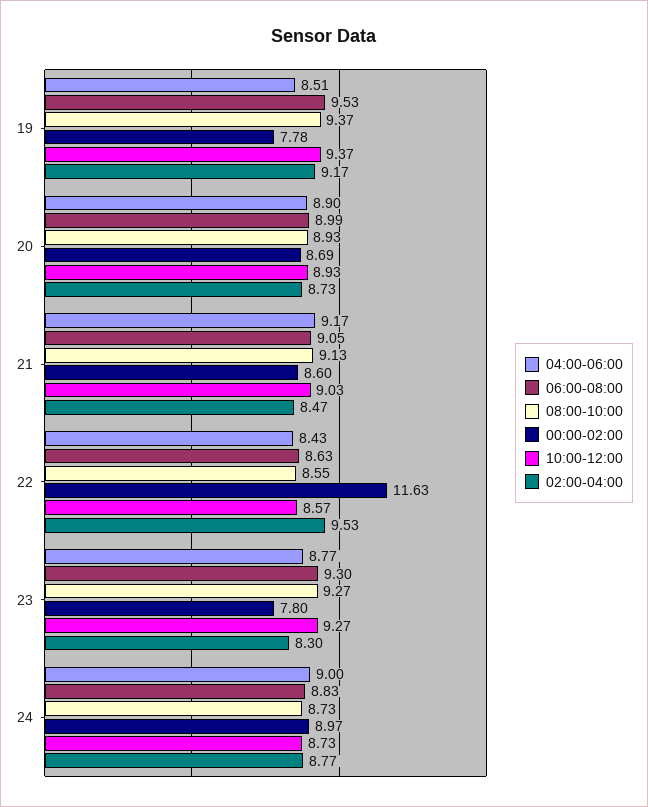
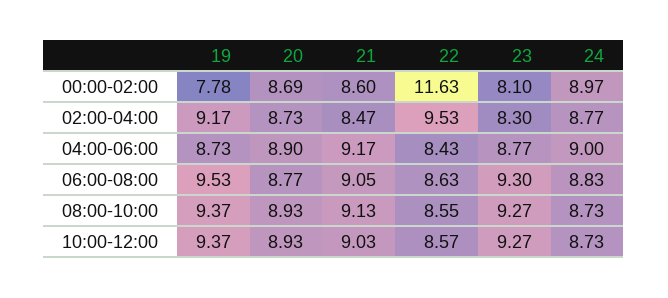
  {
    "04:00-06:00": {
-     "19": 8.51,
+     "19": 8.73,
      "20": 8.9,
      "21": 9.17,
      "22": 8.43,
      "23": 8.77,
      "24": 9
    },
    "06:00-08:00": {
      "19": 9.53,
-     "20": 8.99,
+     "20": 8.77,
      "21": 9.05,
      "22": 8.63,
      "23": 9.3,
      "24": 8.83
    },
    "08:00-10:00": {
      "19": 9.37,
      "20": 8.93,
      "21": 9.13,
      "22": 8.55,
      "23": 9.27,
      "24": 8.73
    },
    "00:00-02:00": {
      "19": 7.78,
      "20": 8.69,
      "21": 8.6,
      "22": 11.63,
-     "23": 7.8,
+     "23": 8.1,
      "24": 8.97
    },
    "10:00-12:00": {
      "19": 9.37,
      "20": 8.93,
      "21": 9.03,
      "22": 8.57,
      "23": 9.27,
      "24": 8.73
    },
    "02:00-04:00": {
      "19": 9.17,
      "20": 8.73,
      "21": 8.47,
      "22": 9.53,
      "23": 8.3,
      "24": 8.77
    }
  }

